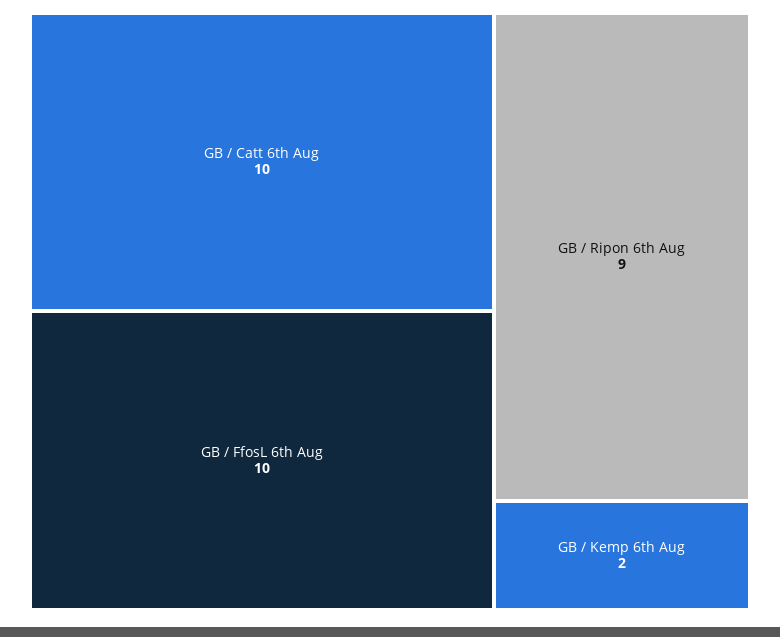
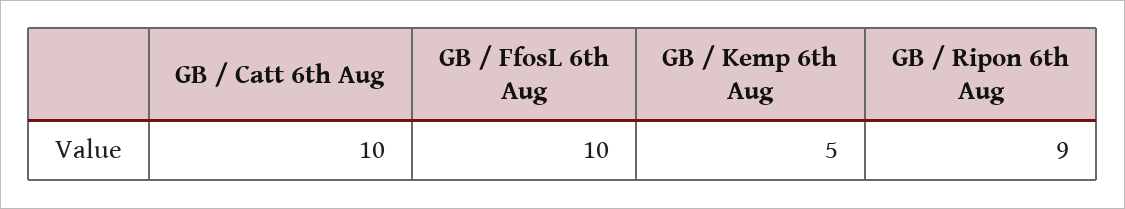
  {
    "GB / Catt 6th Aug": 10,
    "GB / FfosL 6th Aug": 10,
    "GB / Ripon 6th Aug": 9,
-   "GB / Kemp 6th Aug": 2
+   "GB / Kemp 6th Aug": 5
  }

